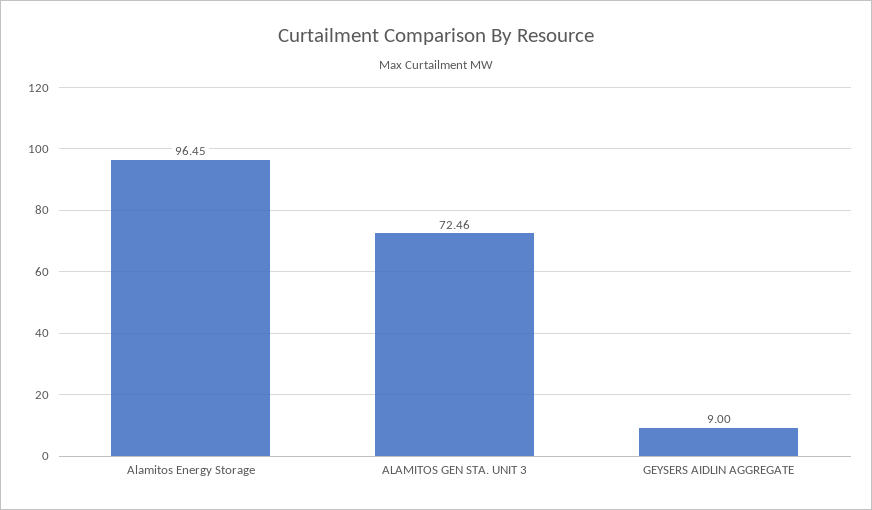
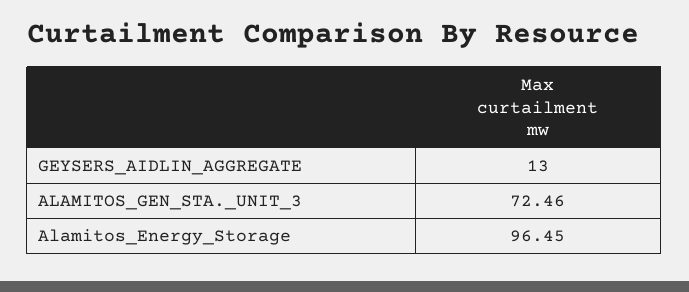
  {
    "Alamitos Energy Storage": 96.45,
    "ALAMITOS GEN STA. UNIT 3": 72.46,
-   "GEYSERS AIDLIN AGGREGATE": 9
+   "GEYSERS AIDLIN AGGREGATE": 13
  }

